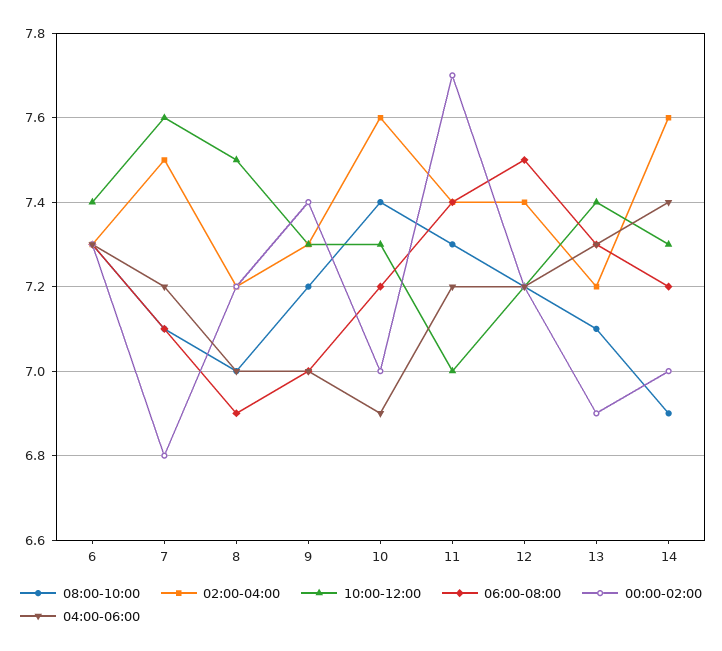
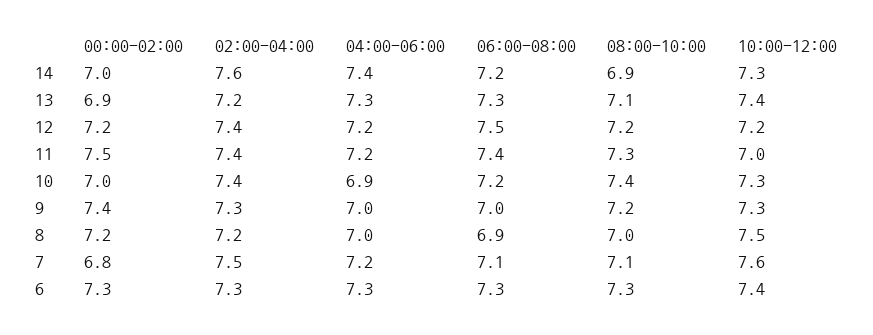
  {
    "08:00-10:00": {
      "6": 7.3,
      "7": 7.1,
      "8": 7,
      "9": 7.2,
      "10": 7.4,
      "11": 7.3,
      "12": 7.2,
      "13": 7.1,
      "14": 6.9
    },
    "02:00-04:00": {
      "6": 7.3,
      "7": 7.5,
      "8": 7.2,
      "9": 7.3,
-     "10": 7.6,
+     "10": 7.4,
      "11": 7.4,
      "12": 7.4,
      "13": 7.2,
      "14": 7.6
    },
    "10:00-12:00": {
      "6": 7.4,
      "7": 7.6,
      "8": 7.5,
      "9": 7.3,
      "10": 7.3,
      "11": 7,
      "12": 7.2,
      "13": 7.4,
      "14": 7.3
    },
    "06:00-08:00": {
      "6": 7.3,
      "7": 7.1,
      "8": 6.9,
      "9": 7,
      "10": 7.2,
      "11": 7.4,
      "12": 7.5,
      "13": 7.3,
      "14": 7.2
    },
    "00:00-02:00": {
      "6": 7.3,
      "7": 6.8,
      "8": 7.2,
      "9": 7.4,
      "10": 7,
-     "11": 7.7,
+     "11": 7.5,
      "12": 7.2,
      "13": 6.9,
      "14": 7
    },
    "04:00-06:00": {
      "6": 7.3,
      "7": 7.2,
      "8": 7,
      "9": 7,
      "10": 6.9,
      "11": 7.2,
      "12": 7.2,
      "13": 7.3,
      "14": 7.4
    }
  }

